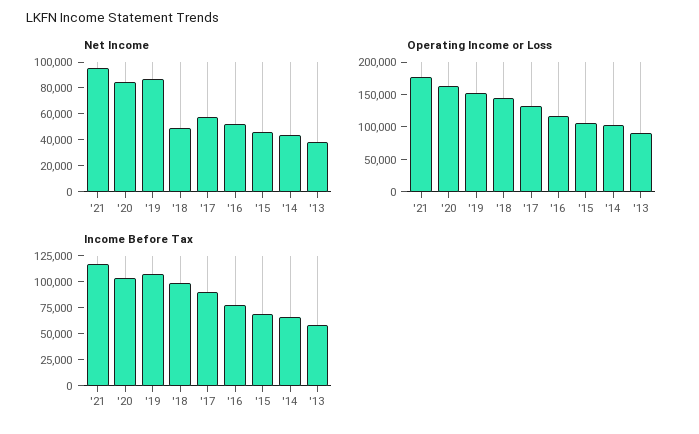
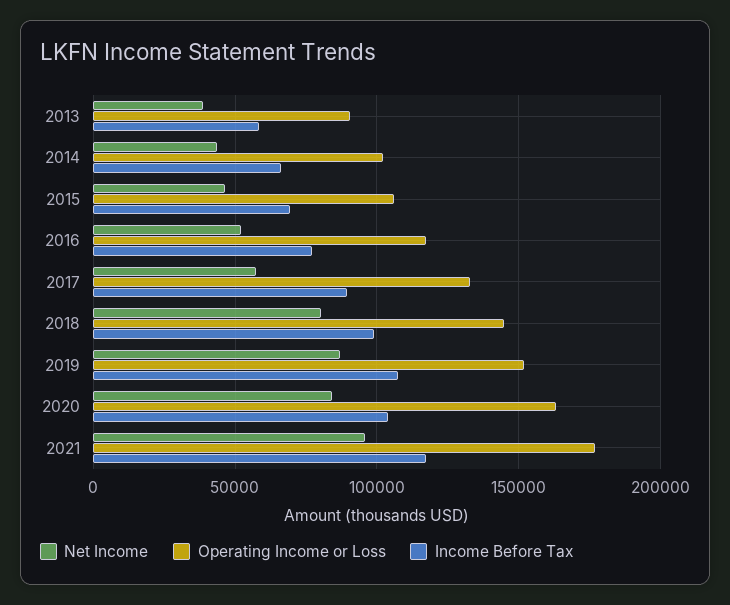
  {
    "Net Income": {
      "'21": 95000,
      "'20": 85000,
      "'19": 85000,
-     "'18": 50000,
+     "'18": 80000,
      "'17": 55000,
      "'16": 50000,
      "'15": 45000,
      "'14": 45000,
      "'13": 40000
    },
    "Operating Income or Loss": {
      "'21": 175000,
      "'20": 165000,
      "'19": 150000,
      "'18": 145000,
      "'17": 135000,
      "'16": 115000,
      "'15": 105000,
      "'14": 100000,
      "'13": 90000
    },
    "Income Before Tax": {
      "'21": 115000,
      "'20": 105000,
      "'19": 105000,
      "'18": 100000,
      "'17": 90000,
      "'16": 75000,
      "'15": 70000,
      "'14": 65000,
      "'13": 60000
    }
  }

